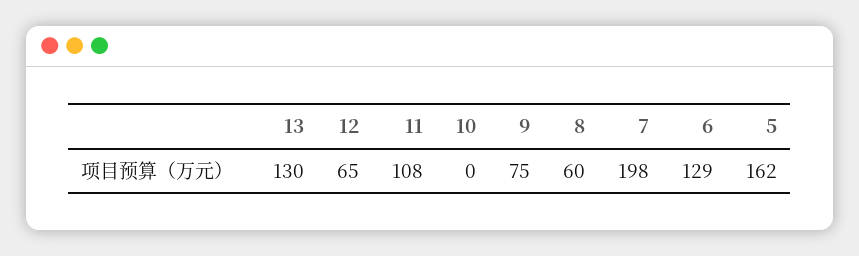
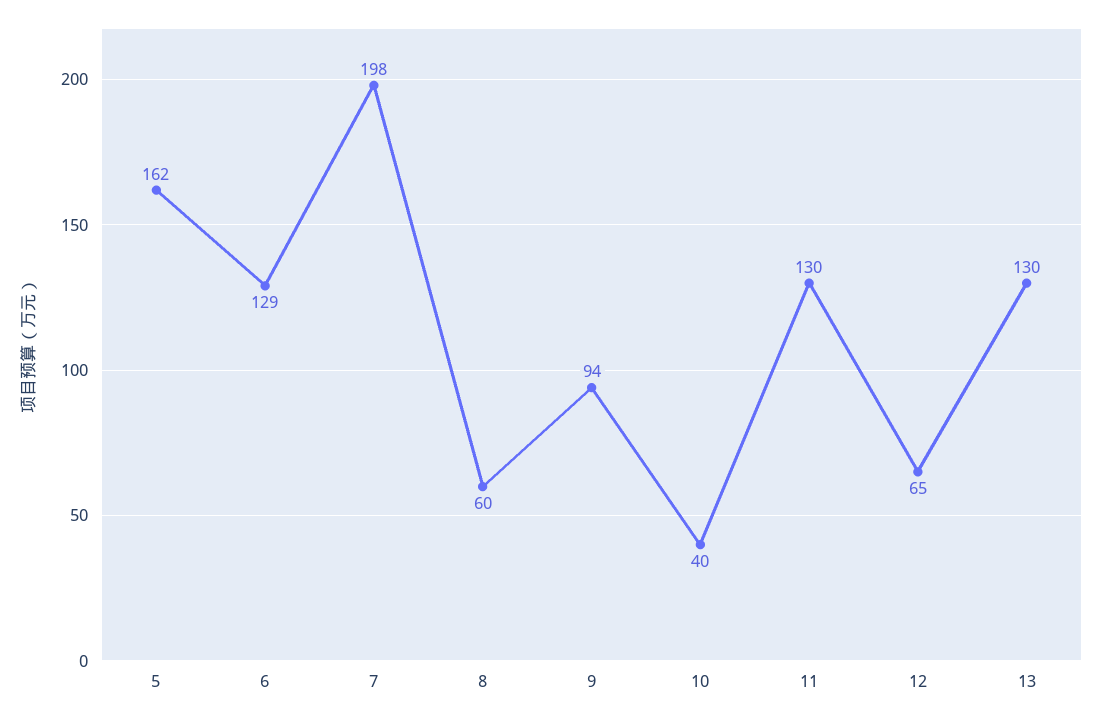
  {
    "13": 130,
    "12": 65,
-   "11": 108,
+   "11": 130,
-   "10": 0,
+   "10": 40,
-   "9": 75,
+   "9": 94,
    "8": 60,
    "7": 198,
    "6": 129,
    "5": 162
  }

